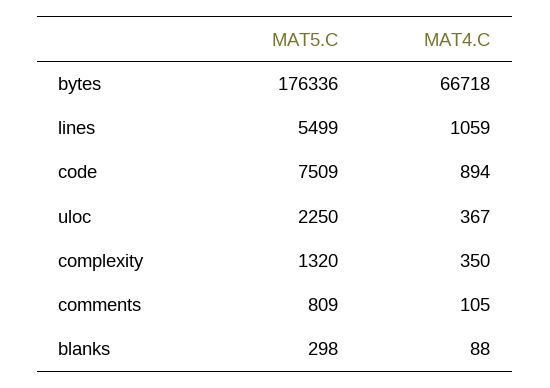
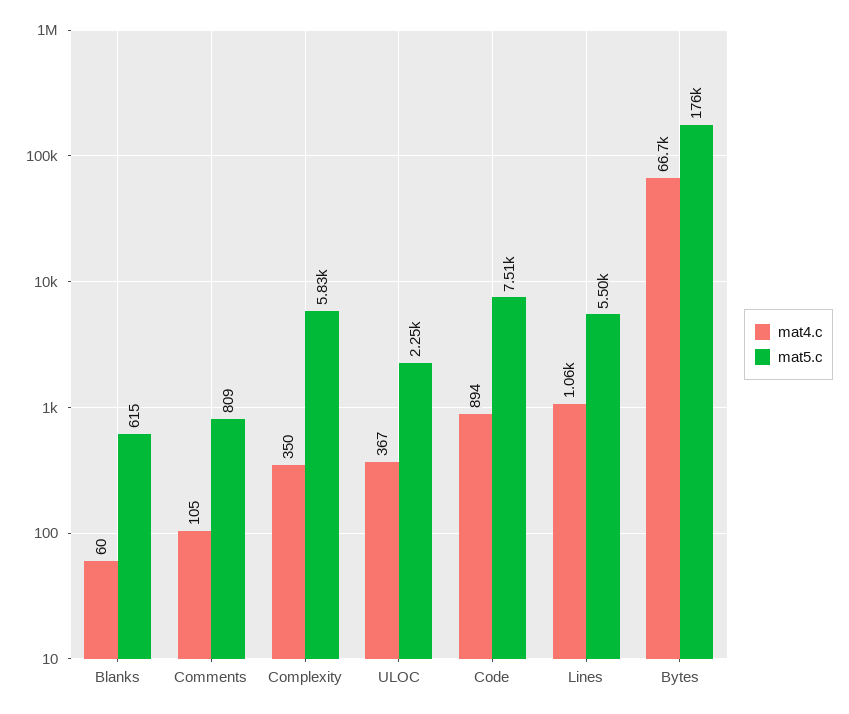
  {
    "MAT5.C": {
      "bytes": 176336,
      "lines": 5499,
      "code": 7509,
      "uloc": 2250,
-     "complexity": 1320,
+     "complexity": 5830,
      "comments": 809,
-     "blanks": 298
+     "blanks": 615
    },
    "MAT4.C": {
      "bytes": 66718,
      "lines": 1059,
      "code": 894,
      "uloc": 367,
      "complexity": 350,
      "comments": 105,
-     "blanks": 88
+     "blanks": 60
    }
  }

